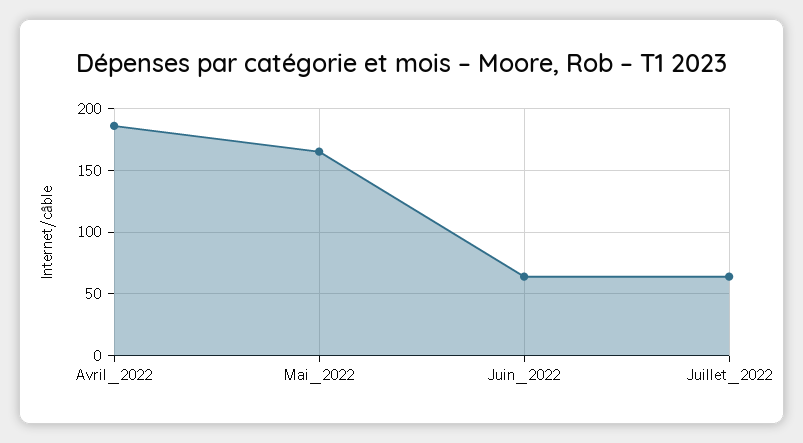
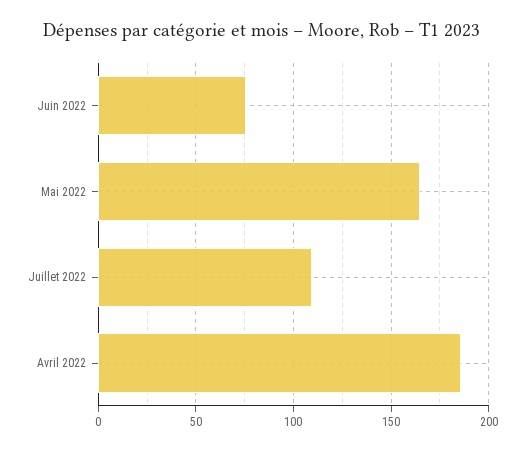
  {
    "Avril_2022": 185,
    "Mai_2022": 165,
-   "Juin_2022": 65,
+   "Juin_2022": 75,
-   "Juillet_2022": 65
+   "Juillet_2022": 110
  }

